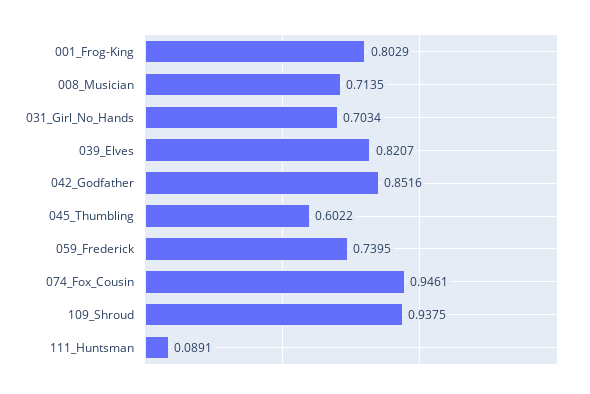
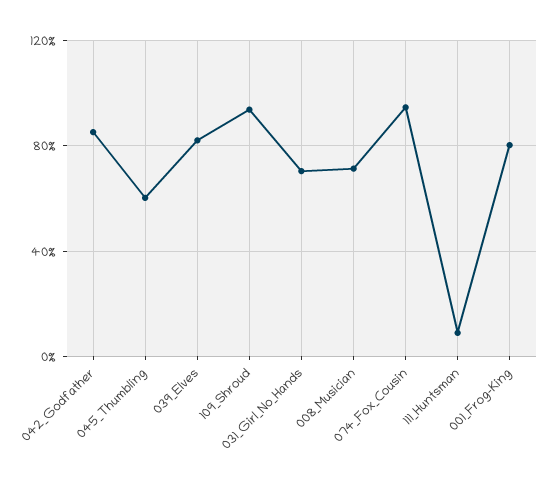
  {
    "001_Frog-King": 0.8029,
    "008_Musician": 0.7135,
    "031_Girl_No_Hands": 0.7034,
    "039_Elves": 0.8207,
    "042_Godfather": 0.8516,
    "045_Thumbling": 0.6022,
-   "059_Frederick": 0.7395,
    "074_Fox_Cousin": 0.9461,
    "109_Shroud": 0.9375,
    "111_Huntsman": 0.0891
  }

